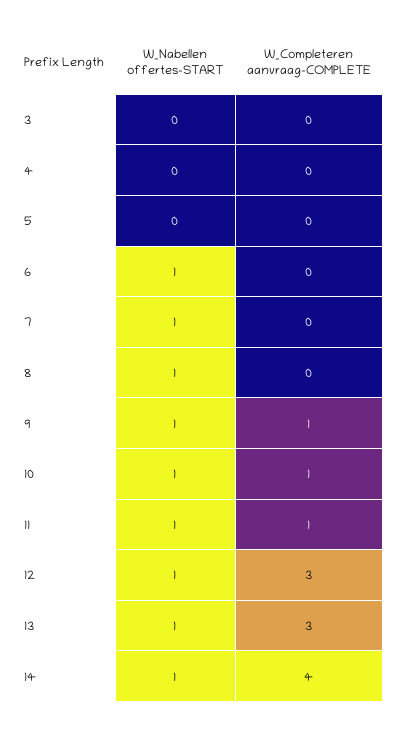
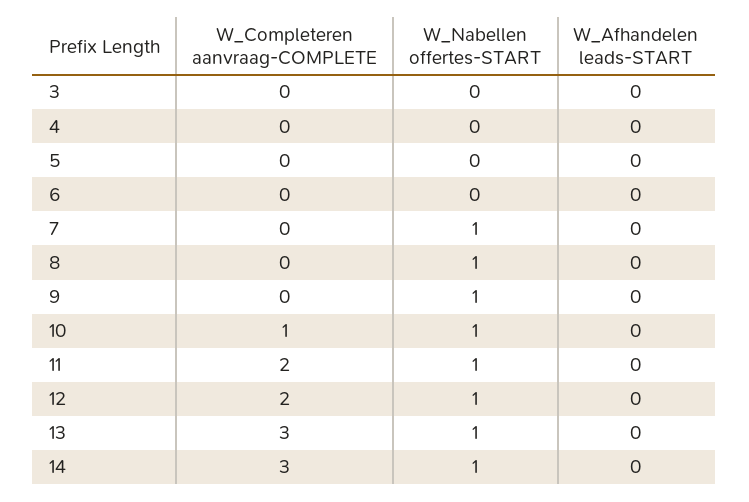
  {
    "W_Nabellen offertes-START": {
      "3": 0,
      "4": 0,
      "5": 0,
-     "6": 1,
+     "6": 0,
      "7": 1,
      "8": 1,
      "9": 1,
      "10": 1,
      "11": 1,
      "12": 1,
      "13": 1,
      "14": 1
    },
    "W_Completeren aanvraag-COMPLETE": {
      "3": 0,
      "4": 0,
      "5": 0,
      "6": 0,
      "7": 0,
      "8": 0,
-     "9": 1,
+     "9": 0,
      "10": 1,
-     "11": 1,
+     "11": 2,
-     "12": 3,
+     "12": 2,
      "13": 3,
-     "14": 4
+     "14": 3
-   }
+   },
+   "W_Afhandelen leads-START": {
+     "3": 0,
+     "4": 0,
+     "5": 0,
+     "6": 0,
+     "7": 0,
+     "8": 0,
+     "9": 0,
+     "10": 0,
+     "11": 0,
+     "12": 0,
+     "13": 0,
+     "14": 0
+   }
  }

